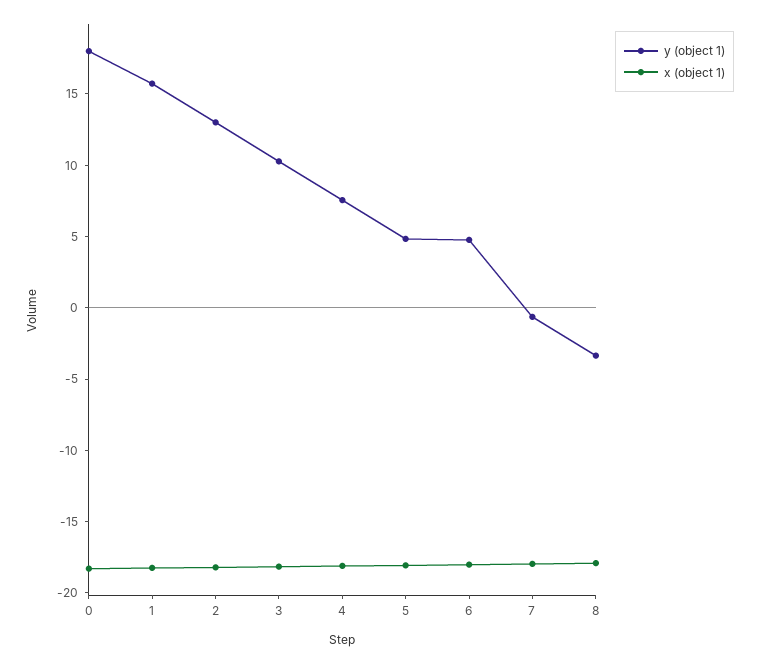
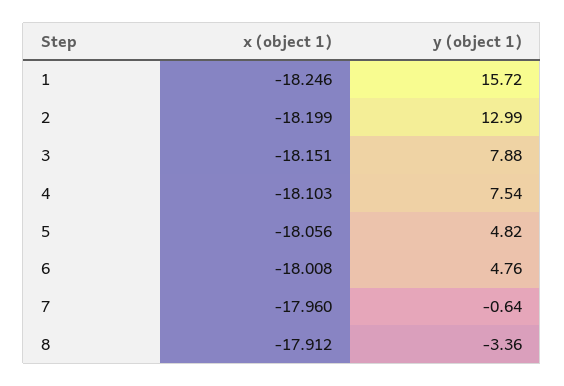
  {
    "y (object 1)": {
-     "0": 18,
      "1": 15.72,
      "2": 12.99,
-     "3": 10,
+     "3": 7.88,
      "4": 7.54,
      "5": 4.82,
      "6": 4.76,
      "7": -0.64,
      "8": -3.36
    },
    "x (object 1)": {
-     "0": -18,
      "1": -18.246,
      "2": -18.199,
      "3": -18.151,
      "4": -18.103,
      "5": -18.056,
      "6": -18.008,
      "7": -17.96,
      "8": -17.912
    }
  }

